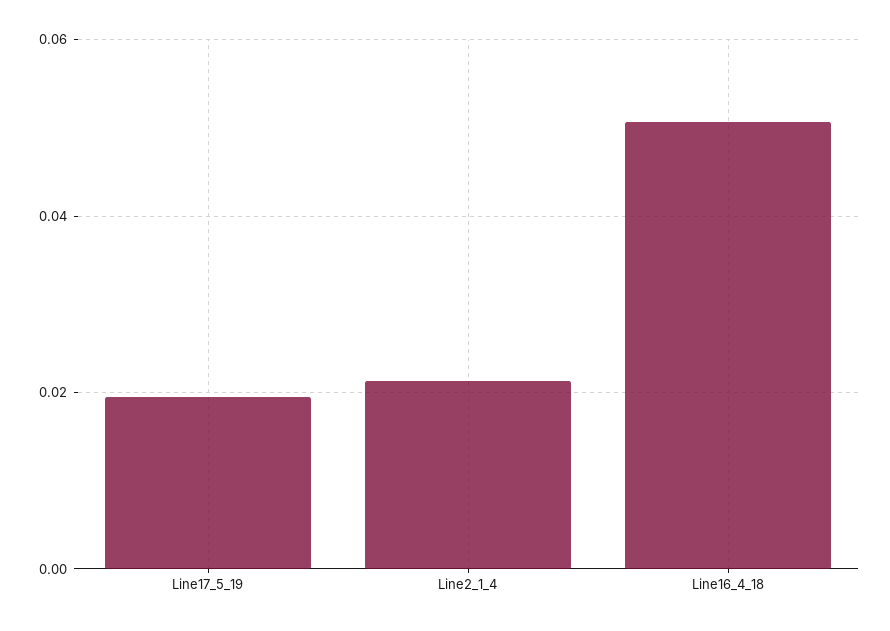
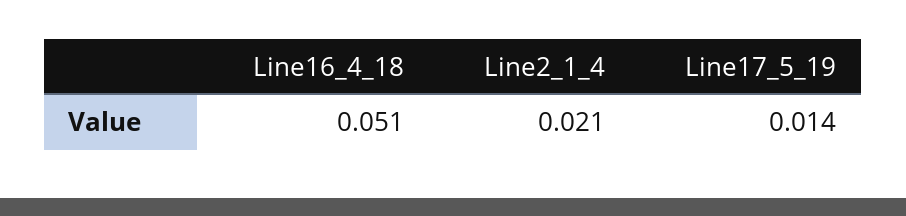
  {
-   "Line17_5_19": 0.02,
+   "Line17_5_19": 0.014,
    "Line2_1_4": 0.021,
    "Line16_4_18": 0.051
  }

